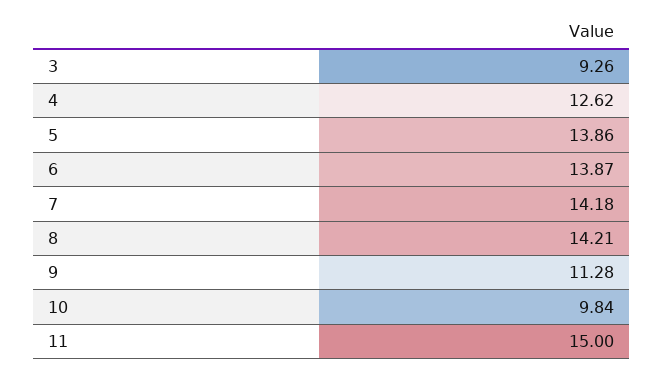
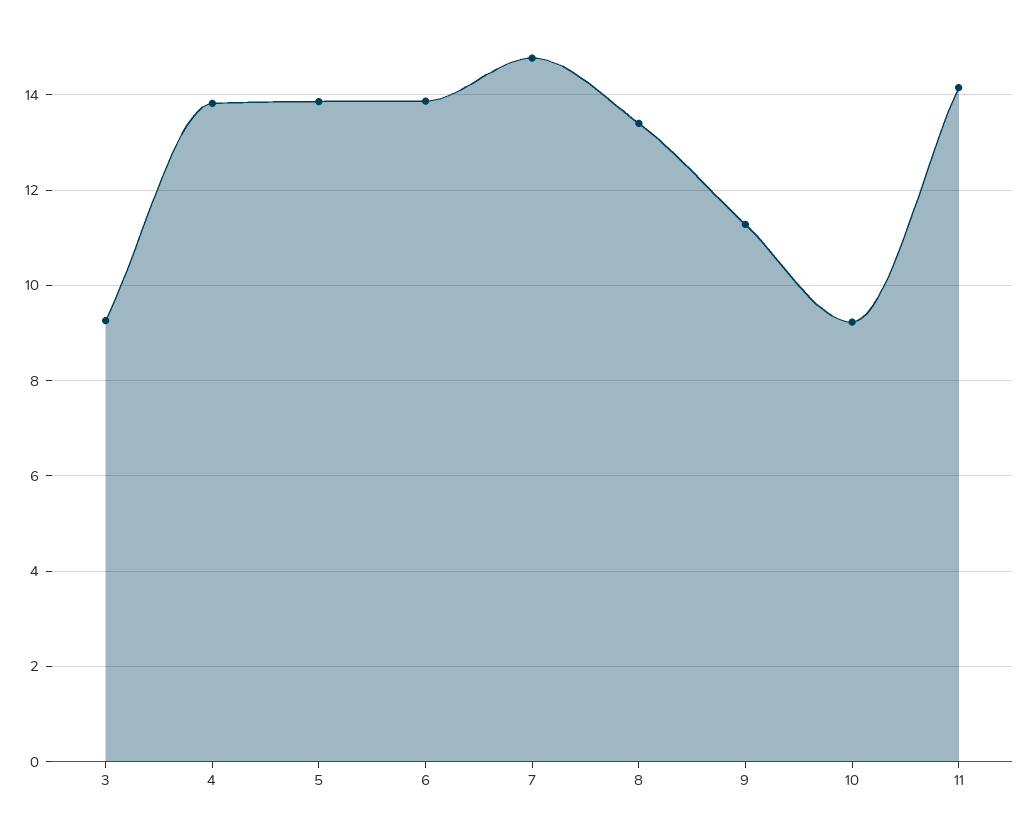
  {
    "3": 9.26,
-   "4": 12.62,
+   "4": 13.8,
    "5": 13.86,
    "6": 13.87,
-   "7": 14.18,
+   "7": 14.8,
-   "8": 14.21,
+   "8": 13.4,
    "9": 11.28,
-   "10": 9.84,
+   "10": 9.2,
-   "11": 15
+   "11": 14.2
  }

